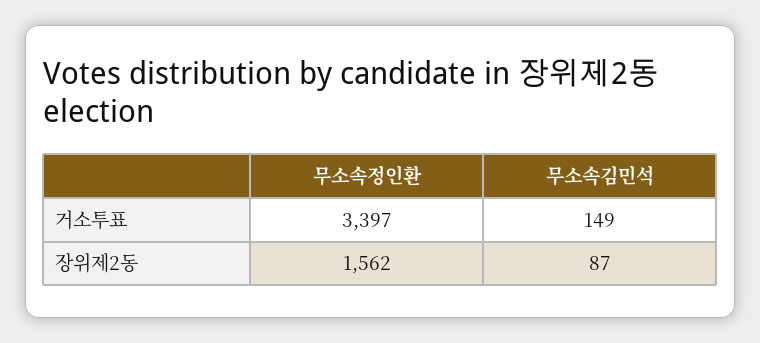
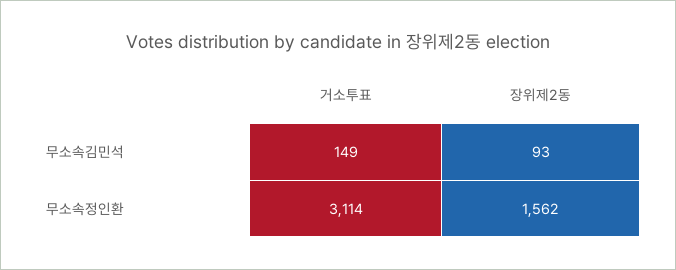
  {
    "무소속정인환": {
-     "거소투표": 3397,
+     "거소투표": 3114,
      "장위제2동": 1562
    },
    "무소속김민석": {
      "거소투표": 149,
-     "장위제2동": 87
+     "장위제2동": 93
    }
  }

